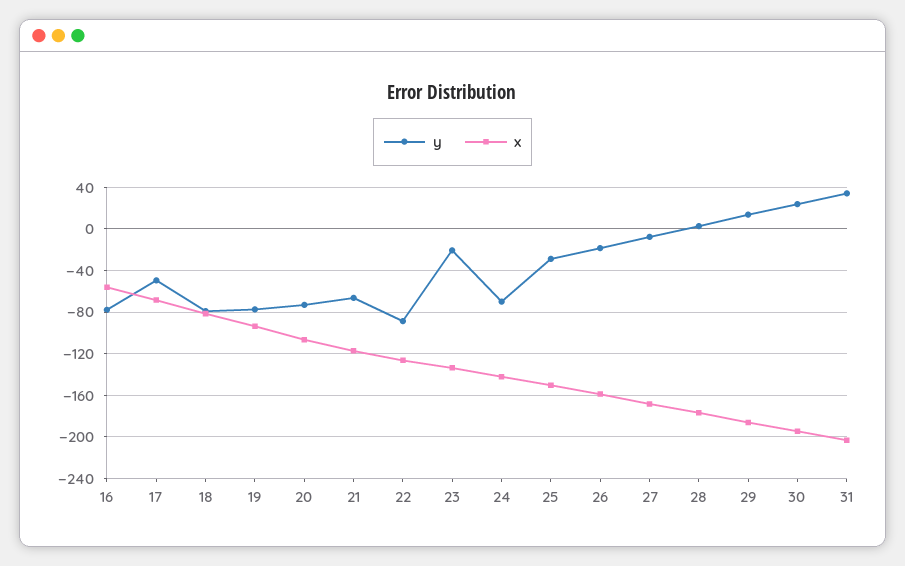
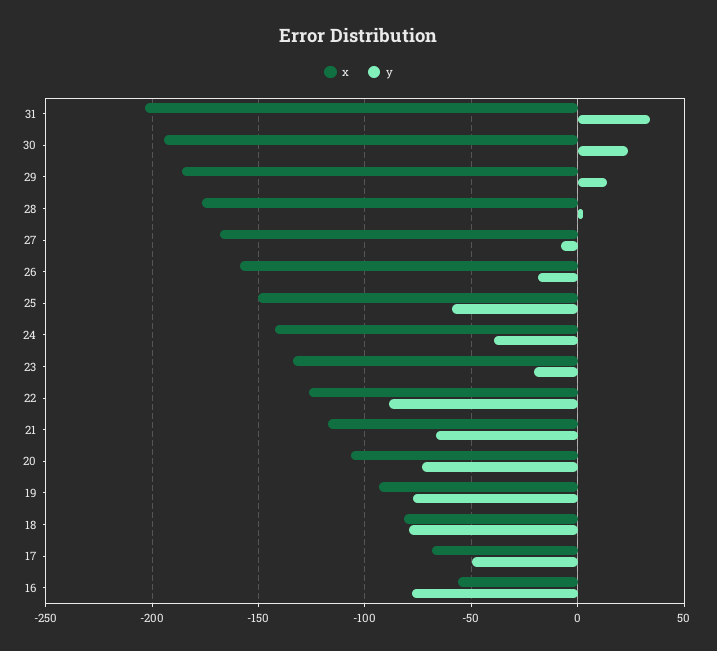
  {
    "y": {
      "16": -80,
      "17": -50,
      "18": -80,
      "19": -80,
      "20": -75,
      "21": -65,
      "22": -90,
      "23": -20,
-     "24": -70,
+     "24": -40,
-     "25": -30,
+     "25": -60,
      "26": -20,
      "27": -10,
      "28": 5,
      "29": 15,
      "30": 25,
      "31": 35
    },
    "x": {
      "16": -55,
      "17": -70,
      "18": -80,
      "19": -95,
      "20": -105,
      "21": -115,
      "22": -125,
      "23": -135,
      "24": -140,
      "25": -150,
      "26": -160,
      "27": -170,
      "28": -175,
      "29": -185,
      "30": -195,
      "31": -205
    }
  }

